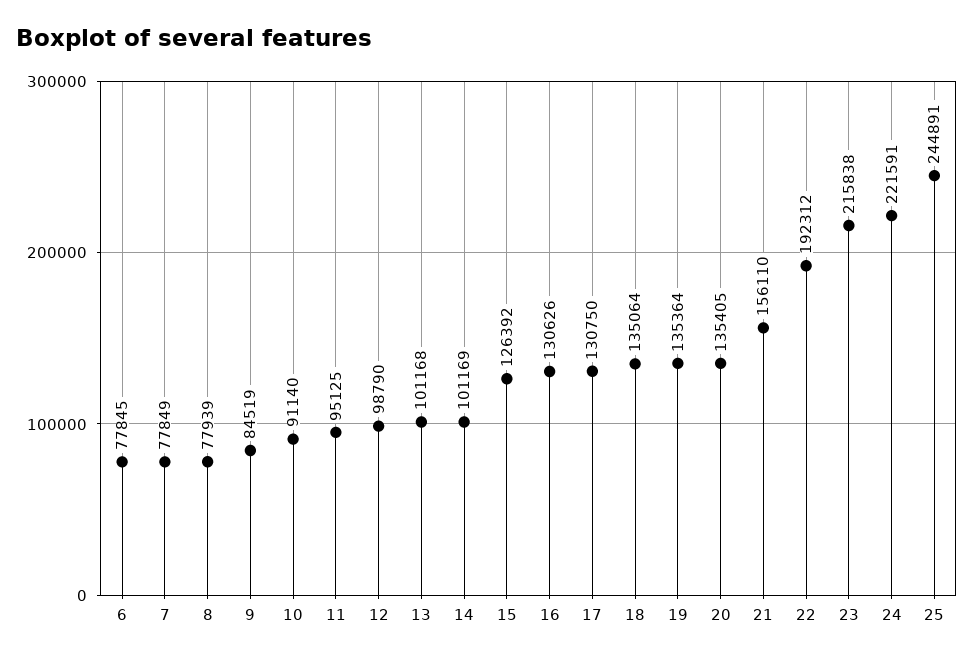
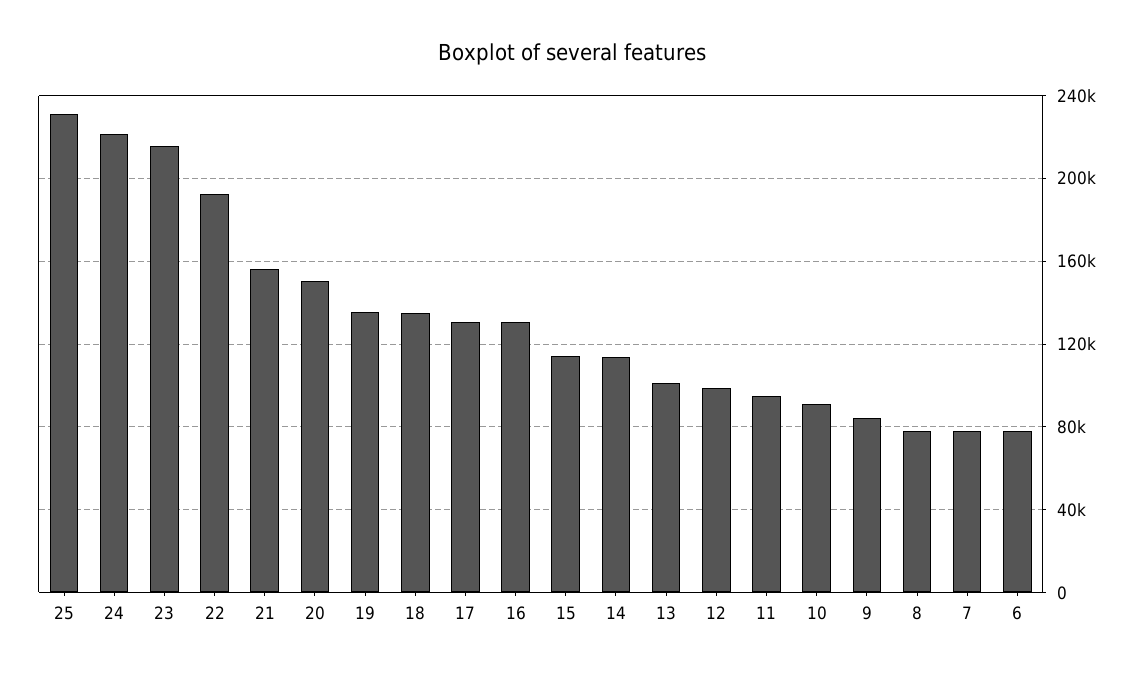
  {
    "6": 77845,
    "7": 77849,
    "8": 77939,
    "9": 84519,
    "10": 91140,
    "11": 95125,
    "12": 98790,
    "13": 101168,
-   "14": 101169,
+   "14": 115000,
-   "15": 126392,
+   "15": 115000,
    "16": 130626,
    "17": 130750,
    "18": 135064,
    "19": 135364,
-   "20": 135405,
+   "20": 150000,
    "21": 156110,
    "22": 192312,
    "23": 215838,
    "24": 221591,
-   "25": 244891
+   "25": 230000
  }

